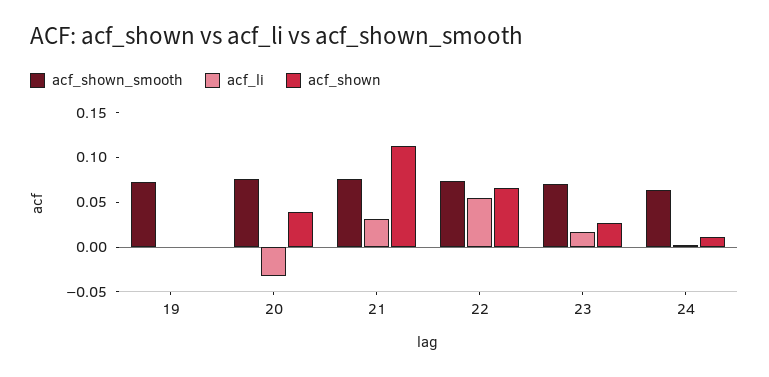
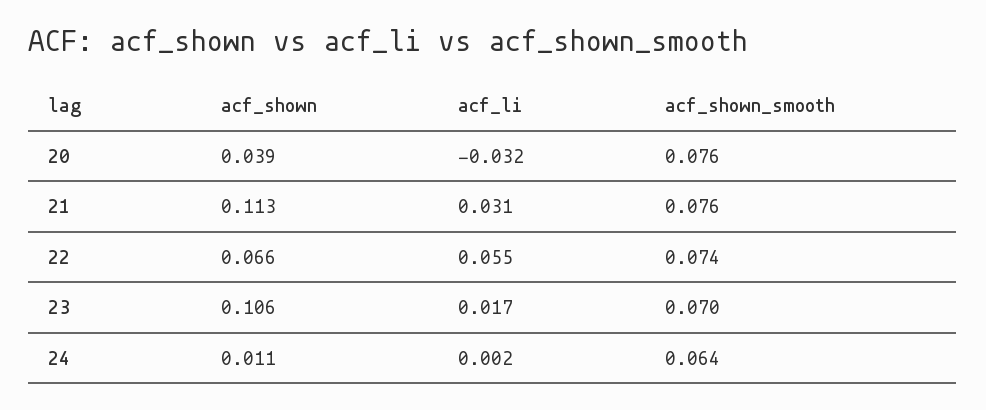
  {
    "acf_shown_smooth": {
-     "19": 0.07,
      "20": 0.076,
      "21": 0.076,
      "22": 0.074,
      "23": 0.07,
      "24": 0.064
    },
    "acf_li": {
-     "19": 0,
      "20": -0.032,
      "21": 0.031,
      "22": 0.055,
      "23": 0.017,
      "24": 0.002
    },
    "acf_shown": {
-     "19": 0,
      "20": 0.039,
      "21": 0.113,
      "22": 0.066,
-     "23": 0.03,
+     "23": 0.106,
      "24": 0.011
    }
  }

